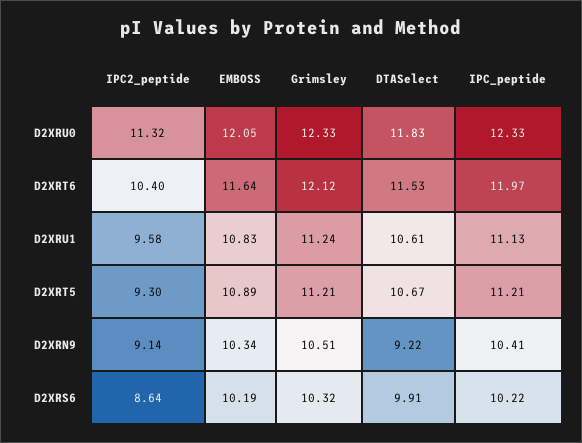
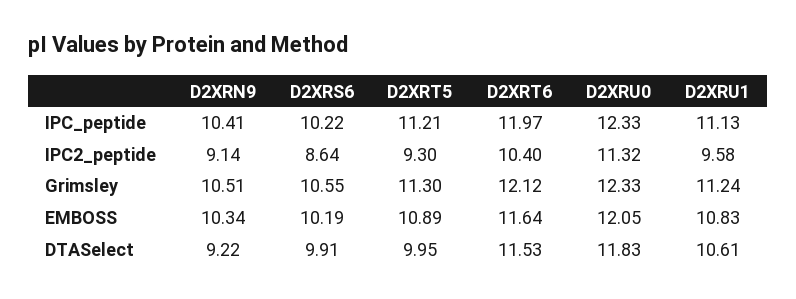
  {
    "IPC2_peptide": {
      "D2XRU0": 11.32,
      "D2XRT6": 10.4,
      "D2XRU1": 9.58,
      "D2XRT5": 9.3,
      "D2XRN9": 9.14,
      "D2XRS6": 8.64
    },
    "EMBOSS": {
      "D2XRU0": 12.05,
      "D2XRT6": 11.64,
      "D2XRU1": 10.83,
      "D2XRT5": 10.89,
      "D2XRN9": 10.34,
      "D2XRS6": 10.19
    },
    "Grimsley": {
      "D2XRU0": 12.33,
      "D2XRT6": 12.12,
      "D2XRU1": 11.24,
-     "D2XRT5": 11.21,
+     "D2XRT5": 11.3,
      "D2XRN9": 10.51,
-     "D2XRS6": 10.32
+     "D2XRS6": 10.55
    },
    "DTASelect": {
      "D2XRU0": 11.83,
      "D2XRT6": 11.53,
      "D2XRU1": 10.61,
-     "D2XRT5": 10.67,
+     "D2XRT5": 9.95,
      "D2XRN9": 9.22,
      "D2XRS6": 9.91
    },
    "IPC_peptide": {
      "D2XRU0": 12.33,
      "D2XRT6": 11.97,
      "D2XRU1": 11.13,
      "D2XRT5": 11.21,
      "D2XRN9": 10.41,
      "D2XRS6": 10.22
    }
  }

